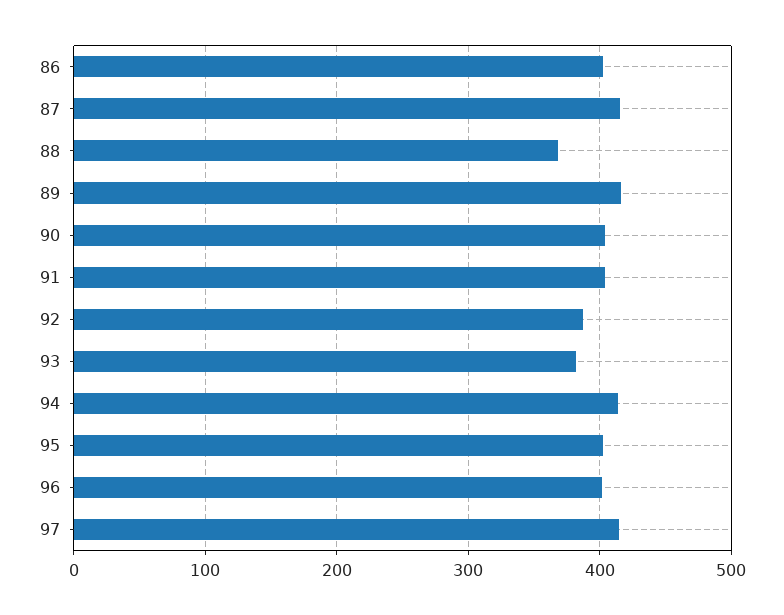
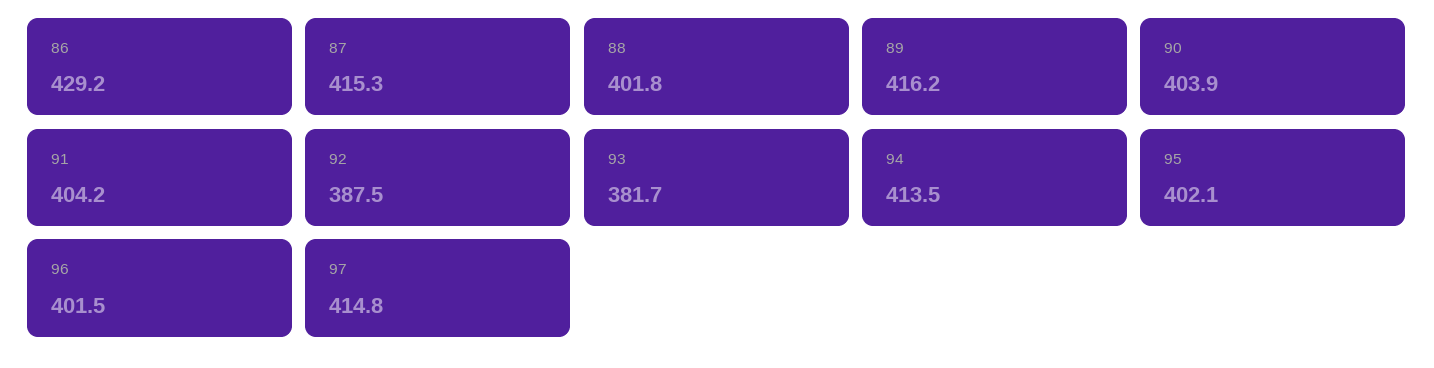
  {
-   "86": 400,
+   "86": 429.2,
    "87": 415.3,
-   "88": 370,
+   "88": 401.8,
    "89": 416.2,
    "90": 403.9,
    "91": 404.2,
    "92": 387.5,
    "93": 381.7,
    "94": 413.5,
    "95": 402.1,
    "96": 401.5,
    "97": 414.8
  }

